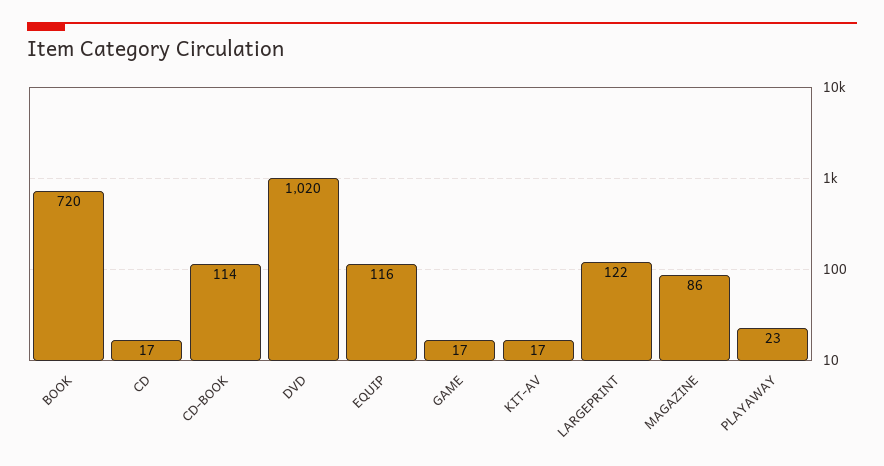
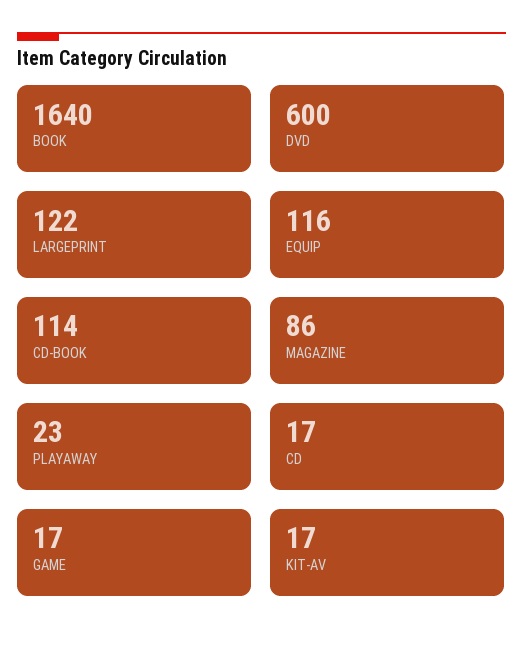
  {
-   "BOOK": 720,
+   "BOOK": 1640,
    "CD": 17,
    "CD-BOOK": 114,
-   "DVD": 1020,
+   "DVD": 600,
    "EQUIP": 116,
    "GAME": 17,
    "KIT-AV": 17,
    "LARGEPRINT": 122,
    "MAGAZINE": 86,
    "PLAYAWAY": 23
  }

